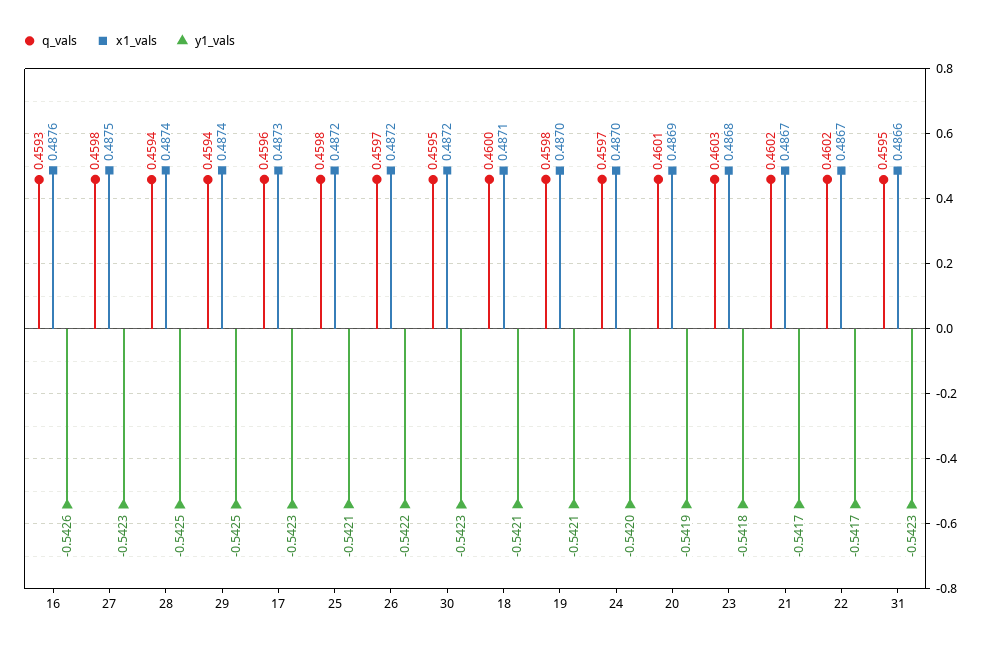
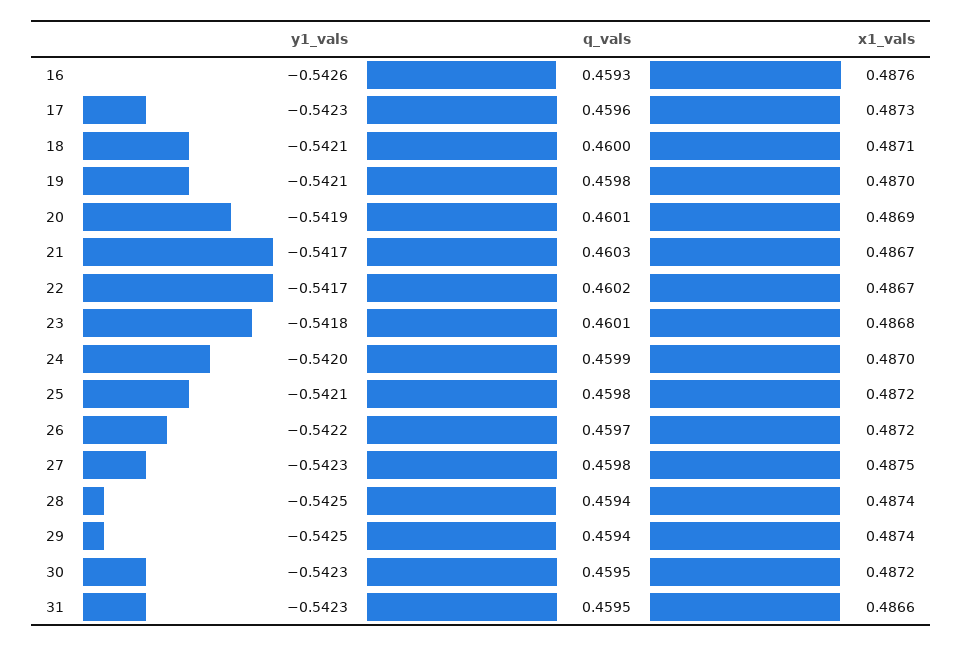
  {
    "q_vals": {
      "16": 0.4593,
      "27": 0.4598,
      "28": 0.4594,
      "29": 0.4594,
      "17": 0.4596,
      "25": 0.4598,
      "26": 0.4597,
      "30": 0.4595,
      "18": 0.46,
      "19": 0.4598,
-     "24": 0.4597,
+     "24": 0.4599,
      "20": 0.4601,
-     "23": 0.4603,
+     "23": 0.4601,
-     "21": 0.4602,
+     "21": 0.4603,
      "22": 0.4602,
      "31": 0.4595
    },
    "x1_vals": {
      "16": 0.4876,
      "27": 0.4875,
      "28": 0.4874,
      "29": 0.4874,
      "17": 0.4873,
      "25": 0.4872,
      "26": 0.4872,
      "30": 0.4872,
      "18": 0.4871,
      "19": 0.487,
      "24": 0.487,
      "20": 0.4869,
      "23": 0.4868,
      "21": 0.4867,
      "22": 0.4867,
      "31": 0.4866
    },
    "y1_vals": {
      "16": -0.5426,
      "27": -0.5423,
      "28": -0.5425,
      "29": -0.5425,
      "17": -0.5423,
      "25": -0.5421,
      "26": -0.5422,
      "30": -0.5423,
      "18": -0.5421,
      "19": -0.5421,
      "24": -0.542,
      "20": -0.5419,
      "23": -0.5418,
      "21": -0.5417,
      "22": -0.5417,
      "31": -0.5423
    }
  }

